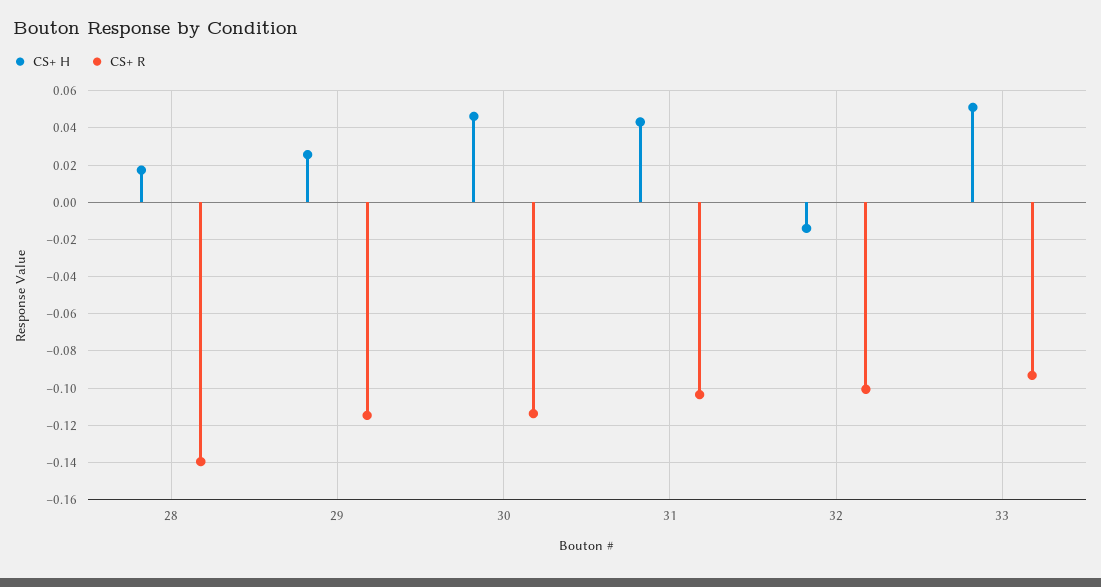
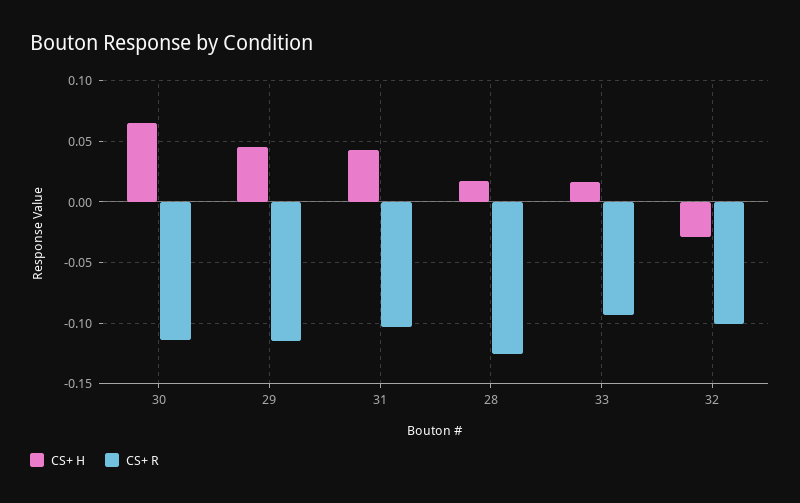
  {
    "CS+ H": {
      "28": 0.015,
-     "29": 0.025,
+     "29": 0.045,
-     "30": 0.045,
+     "30": 0.065,
      "31": 0.045,
-     "32": -0.015,
+     "32": -0.03,
-     "33": 0.05
+     "33": 0.015
    },
    "CS+ R": {
-     "28": -0.14,
+     "28": -0.125,
      "29": -0.115,
      "30": -0.115,
      "31": -0.105,
      "32": -0.1,
      "33": -0.095
    }
  }

